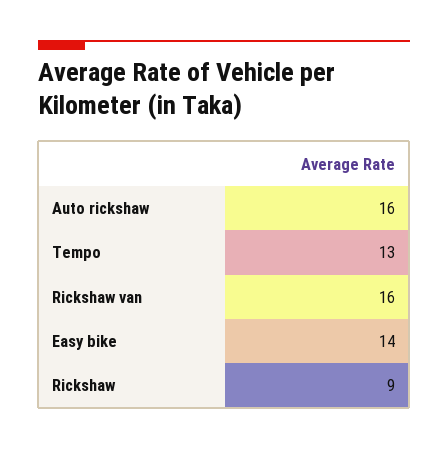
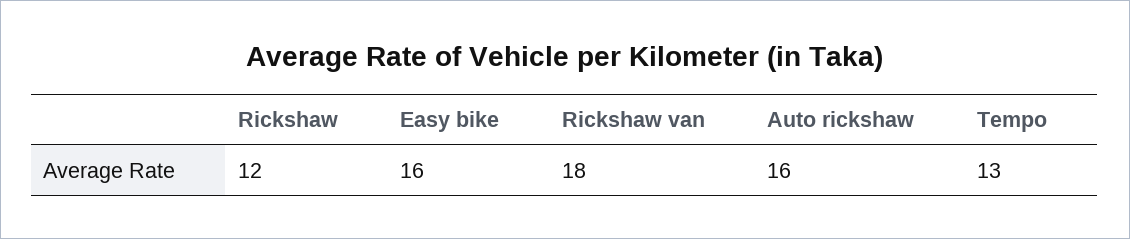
  {
    "Auto rickshaw": 16,
    "Tempo": 13,
-   "Rickshaw van": 16,
+   "Rickshaw van": 18,
-   "Easy bike": 14,
+   "Easy bike": 16,
-   "Rickshaw": 9
+   "Rickshaw": 12
  }

